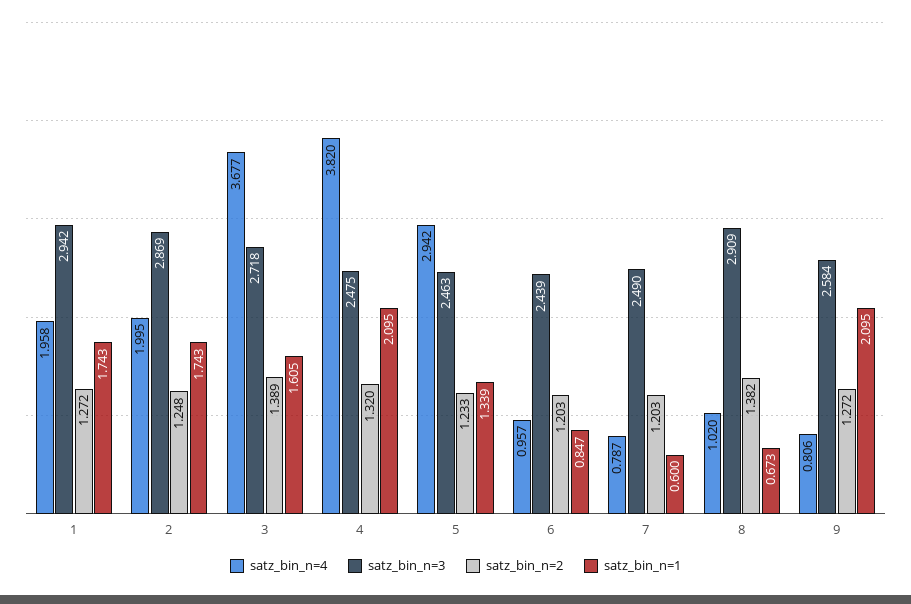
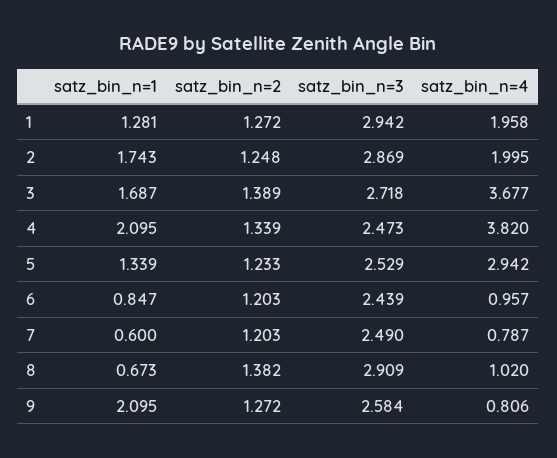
  {
    "satz_bin_n=4": {
      "1": 1.958,
      "2": 1.995,
      "3": 3.677,
      "4": 3.82,
      "5": 2.942,
      "6": 0.957,
      "7": 0.787,
      "8": 1.02,
      "9": 0.806
    },
    "satz_bin_n=3": {
      "1": 2.942,
      "2": 2.869,
      "3": 2.718,
-     "4": 2.475,
+     "4": 2.473,
-     "5": 2.463,
+     "5": 2.529,
      "6": 2.439,
      "7": 2.49,
      "8": 2.909,
      "9": 2.584
    },
    "satz_bin_n=2": {
      "1": 1.272,
      "2": 1.248,
      "3": 1.389,
-     "4": 1.32,
+     "4": 1.339,
      "5": 1.233,
      "6": 1.203,
      "7": 1.203,
      "8": 1.382,
      "9": 1.272
    },
    "satz_bin_n=1": {
-     "1": 1.743,
+     "1": 1.281,
      "2": 1.743,
-     "3": 1.605,
+     "3": 1.687,
      "4": 2.095,
      "5": 1.339,
      "6": 0.847,
      "7": 0.6,
      "8": 0.673,
      "9": 2.095
    }
  }

